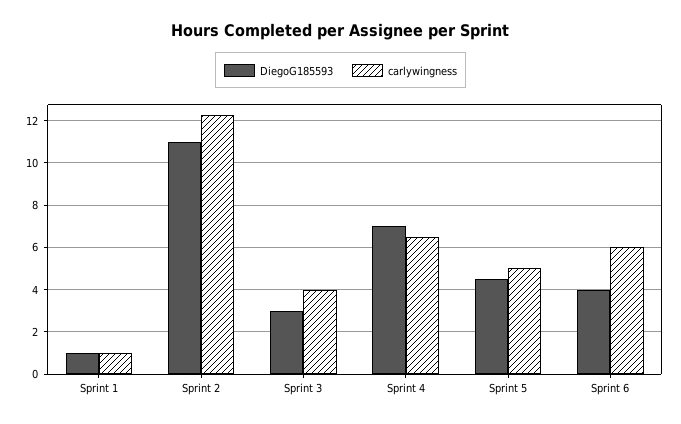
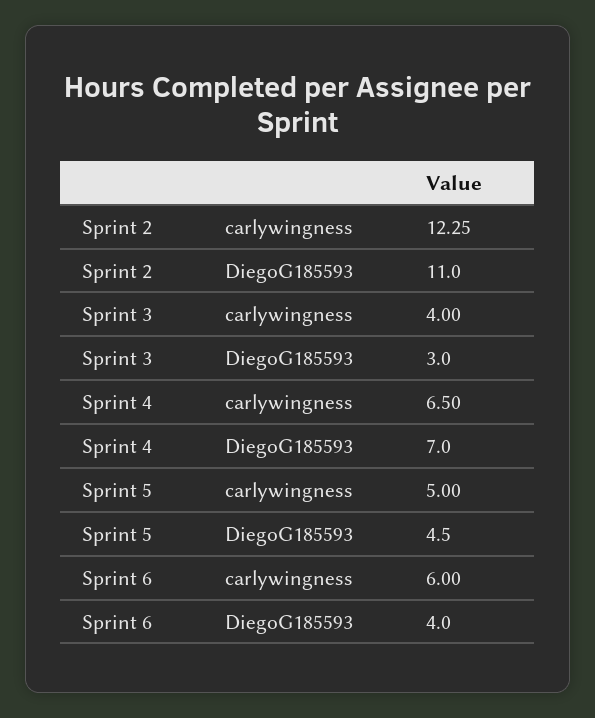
  {
    "DiegoG185593": {
-     "Sprint 1": 1,
      "Sprint 2": 11,
      "Sprint 3": 3,
      "Sprint 4": 7,
      "Sprint 5": 4.5,
      "Sprint 6": 4
    },
    "carlywingness": {
-     "Sprint 1": 1,
      "Sprint 2": 12.25,
      "Sprint 3": 4,
      "Sprint 4": 6.5,
      "Sprint 5": 5,
      "Sprint 6": 6
    }
  }

